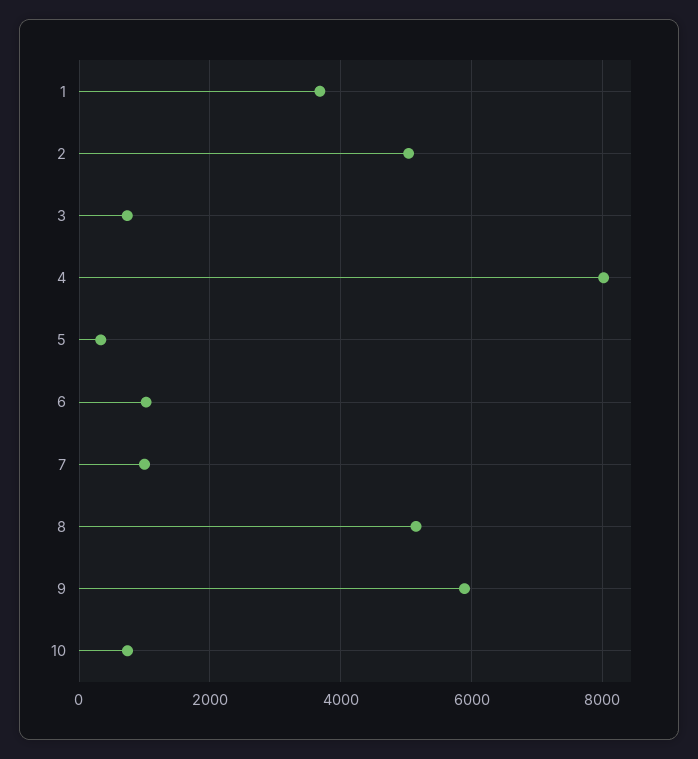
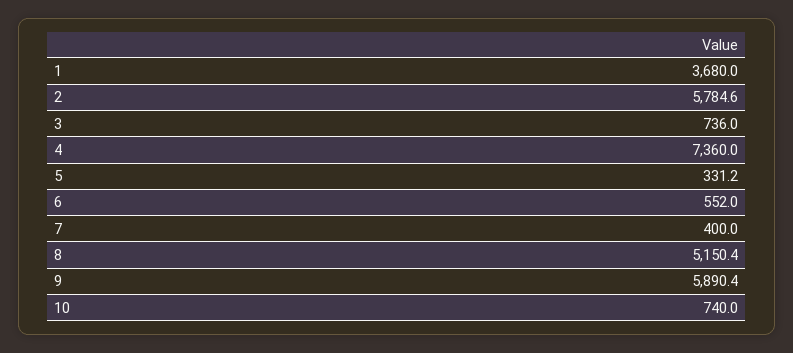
  {
    "1": 3680,
-   "2": 5000,
+   "2": 5784.6,
    "3": 736,
-   "4": 8000,
+   "4": 7360,
    "5": 331.2,
-   "6": 1000,
+   "6": 552,
-   "7": 1000,
+   "7": 400,
    "8": 5150.4,
    "9": 5890.4,
    "10": 740
  }

